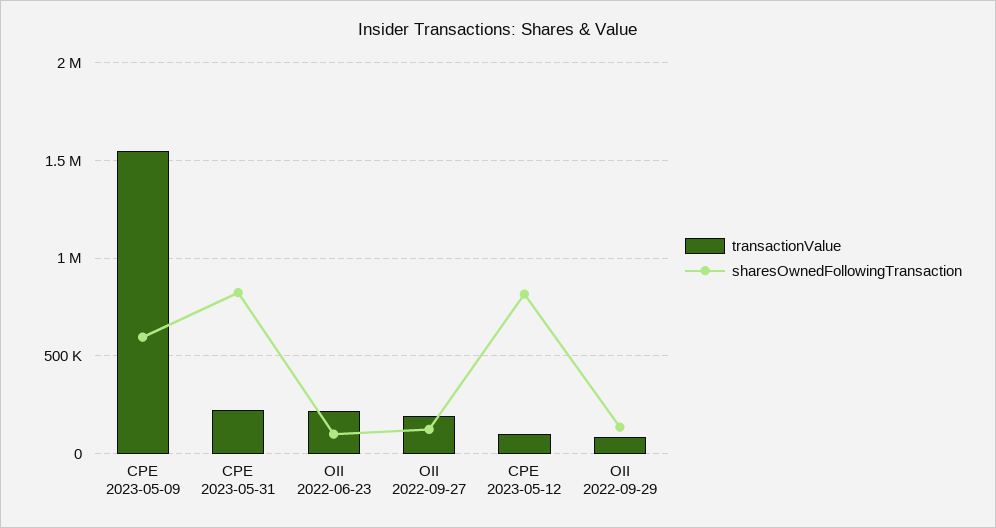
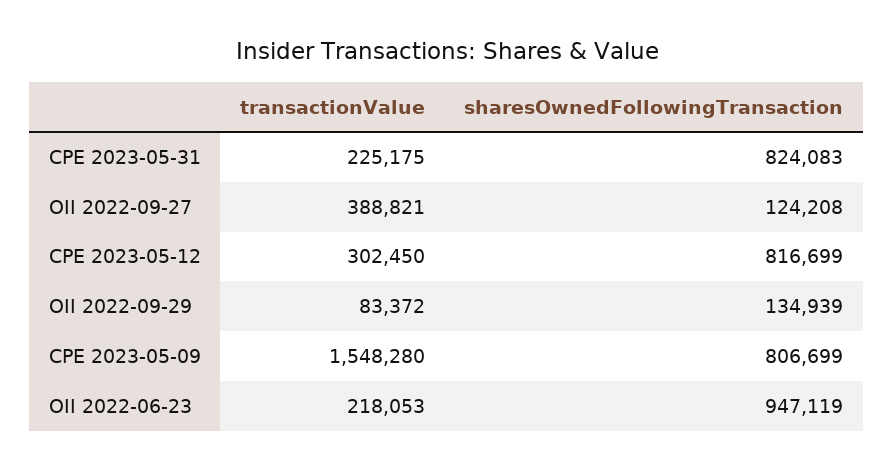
  {
    "transactionValue": {
      "CPE 2023-05-09": 1548280,
      "CPE 2023-05-31": 225175,
      "OII 2022-06-23": 218053,
-     "OII 2022-09-27": 200000,
+     "OII 2022-09-27": 388821,
-     "CPE 2023-05-12": 100000,
+     "CPE 2023-05-12": 302450,
      "OII 2022-09-29": 83372
    },
    "sharesOwnedFollowingTransaction": {
-     "CPE 2023-05-09": 600000,
+     "CPE 2023-05-09": 806699,
      "CPE 2023-05-31": 824083,
-     "OII 2022-06-23": 100000,
+     "OII 2022-06-23": 947119,
      "OII 2022-09-27": 124208,
      "CPE 2023-05-12": 816699,
      "OII 2022-09-29": 134939
    }
  }

